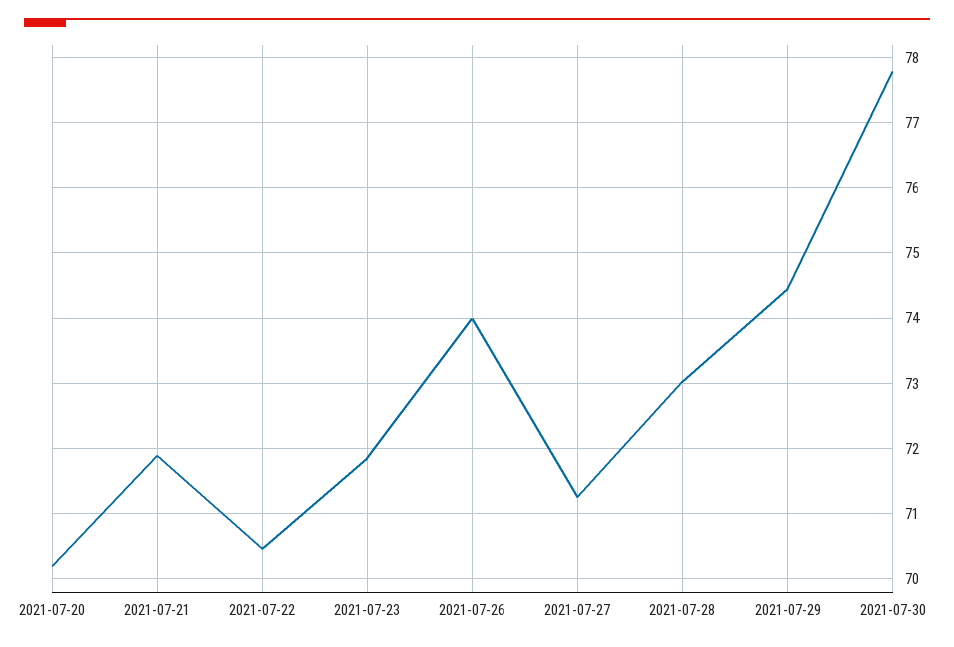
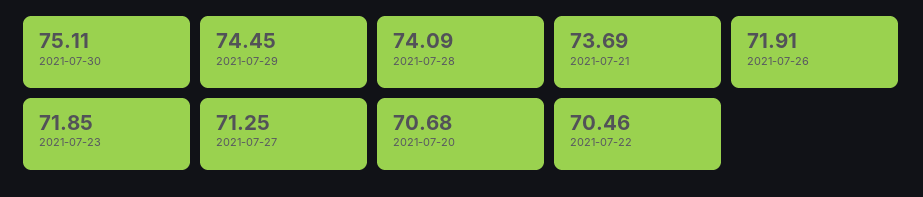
  {
-   "2021-07-20": 70.2,
+   "2021-07-20": 70.68,
-   "2021-07-21": 71.9,
+   "2021-07-21": 73.69,
    "2021-07-22": 70.46,
    "2021-07-23": 71.85,
-   "2021-07-26": 74,
+   "2021-07-26": 71.91,
    "2021-07-27": 71.25,
-   "2021-07-28": 73,
+   "2021-07-28": 74.09,
    "2021-07-29": 74.45,
-   "2021-07-30": 77.8
+   "2021-07-30": 75.11
  }

